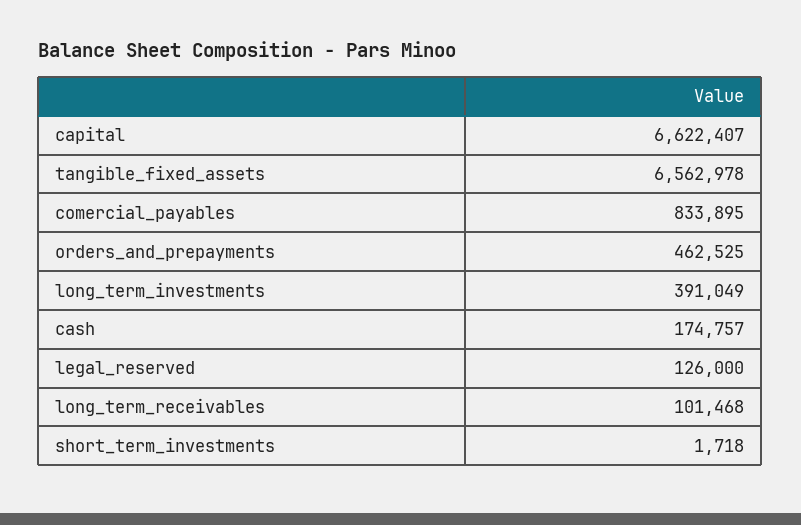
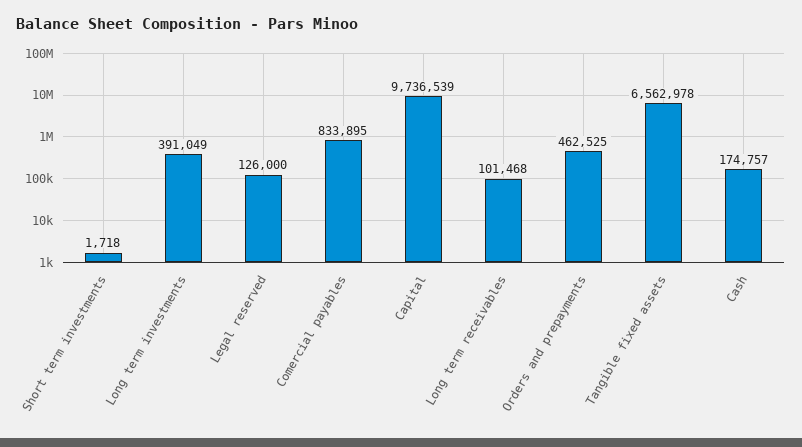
  {
-   "capital": 6622407,
+   "capital": 9736539,
    "tangible_fixed_assets": 6562978,
    "comercial_payables": 833895,
    "orders_and_prepayments": 462525,
    "long_term_investments": 391049,
    "cash": 174757,
    "legal_reserved": 126000,
    "long_term_receivables": 101468,
    "short_term_investments": 1718
  }

